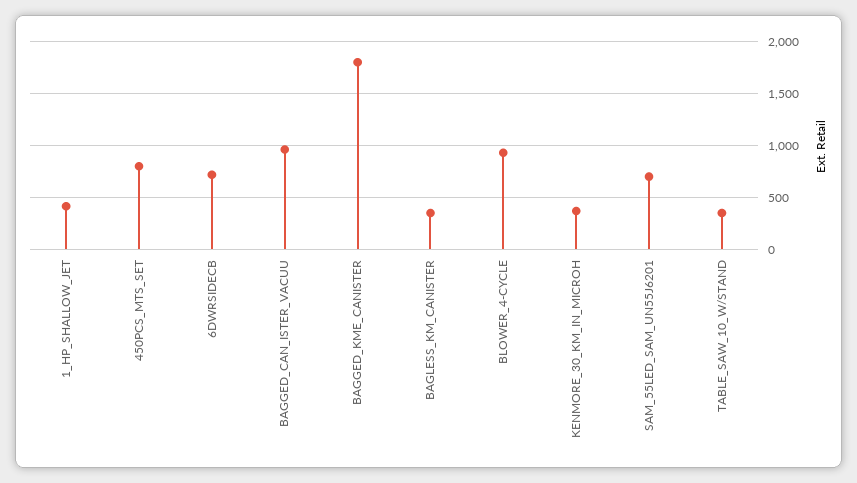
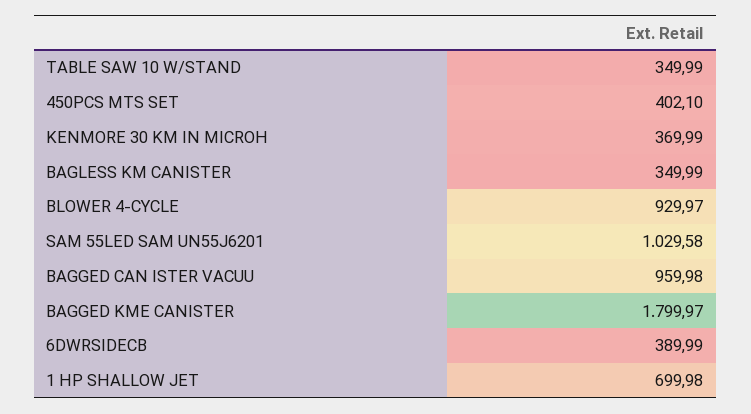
  {
-   "1_HP_SHALLOW_JET": 400,
+   "1_HP_SHALLOW_JET": 699.98,
-   "450PCS_MTS_SET": 800,
+   "450PCS_MTS_SET": 402.1,
-   "6DWRSIDECB": 700,
+   "6DWRSIDECB": 389.99,
    "BAGGED_CAN_ISTER_VACUU": 959.98,
    "BAGGED_KME_CANISTER": 1799.97,
    "BAGLESS_KM_CANISTER": 349.99,
    "BLOWER_4-CYCLE": 929.97,
    "KENMORE_30_KM_IN_MICROH": 369.99,
-   "SAM_55LED_SAM_UN55J6201": 700,
+   "SAM_55LED_SAM_UN55J6201": 1029.58,
    "TABLE_SAW_10_W/STAND": 349.99
  }

